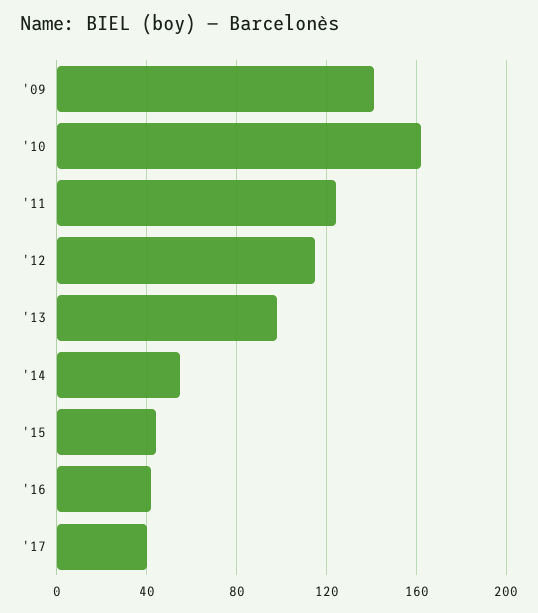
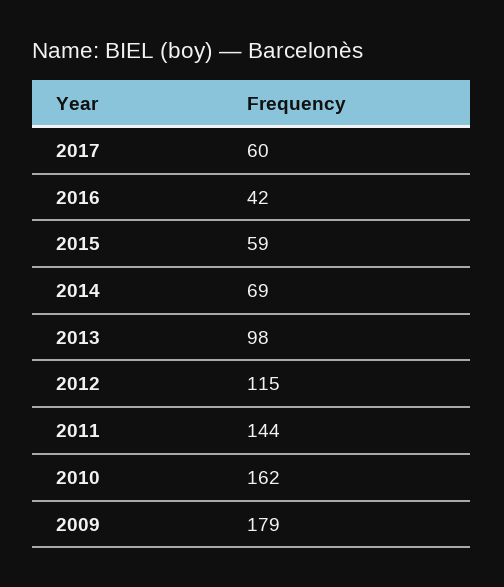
  {
-   "'09": 140,
+   "'09": 179,
    "'10": 162,
-   "'11": 125,
+   "'11": 144,
    "'12": 115,
    "'13": 98,
-   "'14": 55,
+   "'14": 69,
-   "'15": 45,
+   "'15": 59,
    "'16": 42,
-   "'17": 40
+   "'17": 60
  }

